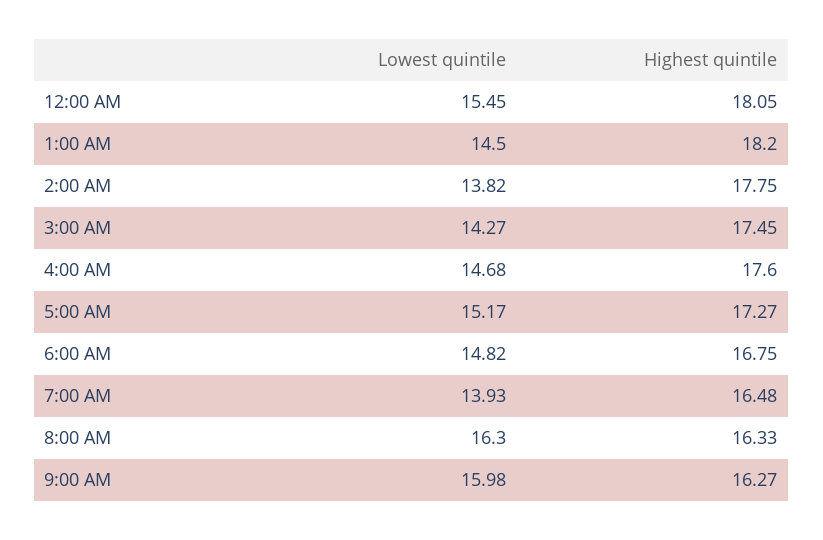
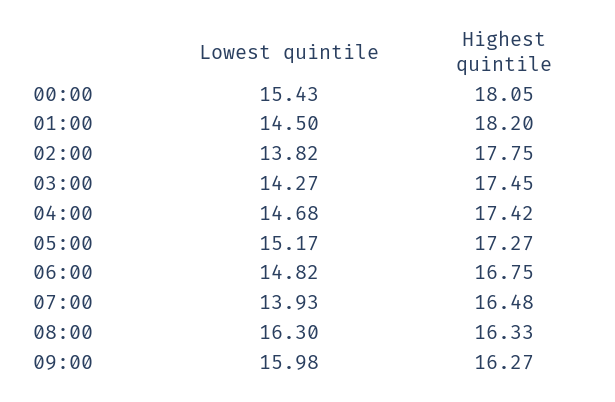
  {
    "Lowest quintile": {
-     "12:00 AM": 15.45,
+     "12:00 AM": 15.43,
      "1:00 AM": 14.5,
      "2:00 AM": 13.82,
      "3:00 AM": 14.27,
      "4:00 AM": 14.68,
      "5:00 AM": 15.17,
      "6:00 AM": 14.82,
      "7:00 AM": 13.93,
      "8:00 AM": 16.3,
      "9:00 AM": 15.98
    },
    "Highest quintile": {
      "12:00 AM": 18.05,
      "1:00 AM": 18.2,
      "2:00 AM": 17.75,
      "3:00 AM": 17.45,
-     "4:00 AM": 17.6,
+     "4:00 AM": 17.42,
      "5:00 AM": 17.27,
      "6:00 AM": 16.75,
      "7:00 AM": 16.48,
      "8:00 AM": 16.33,
      "9:00 AM": 16.27
    }
  }

